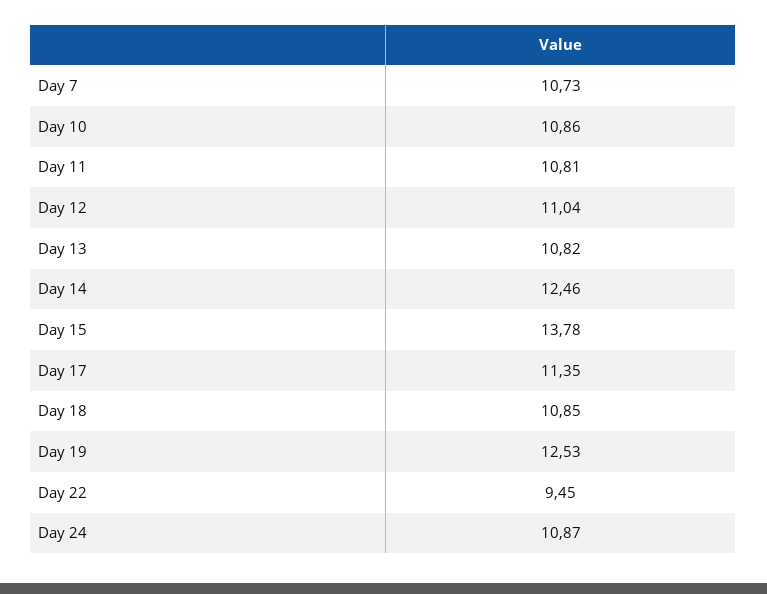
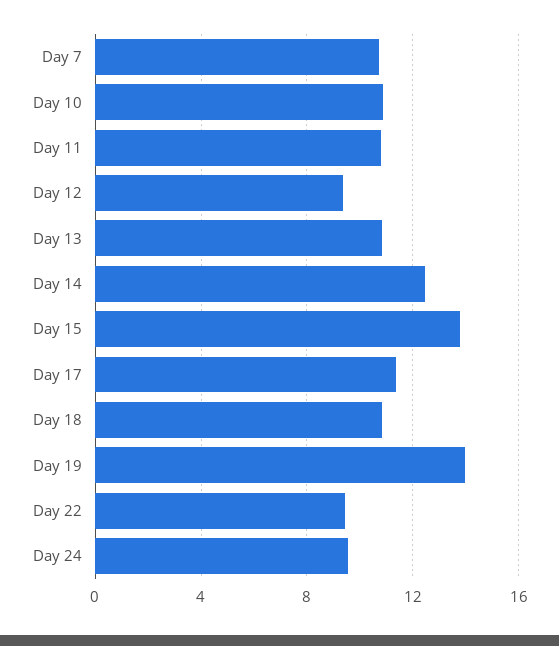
  {
    "Day 7": 10.73,
    "Day 10": 10.86,
    "Day 11": 10.81,
-   "Day 12": 11.04,
+   "Day 12": 9.5,
    "Day 13": 10.82,
    "Day 14": 12.46,
    "Day 15": 13.78,
    "Day 17": 11.35,
    "Day 18": 10.85,
-   "Day 19": 12.53,
+   "Day 19": 14,
    "Day 22": 9.45,
-   "Day 24": 10.87
+   "Day 24": 9.5
  }

